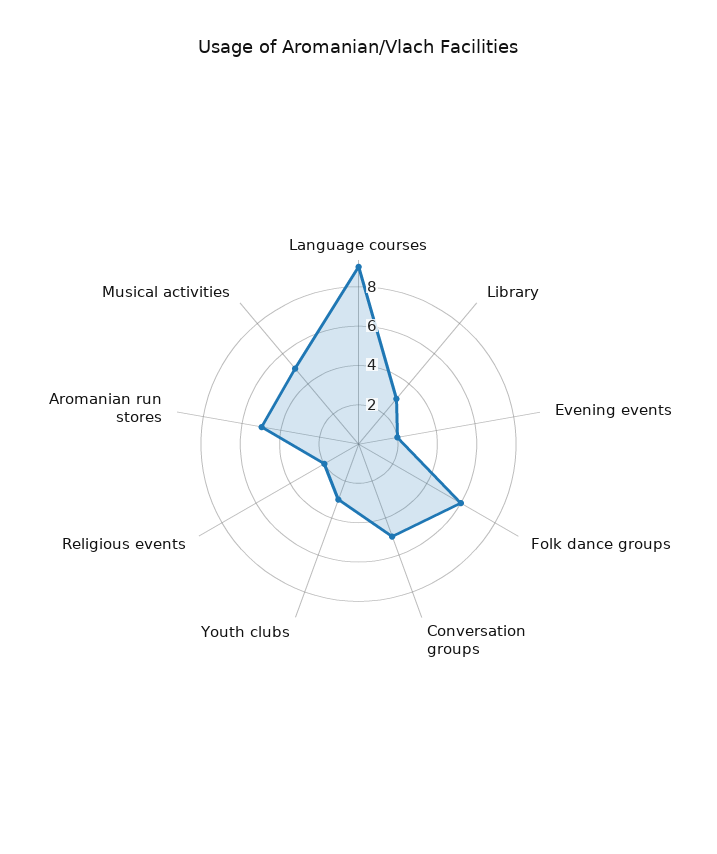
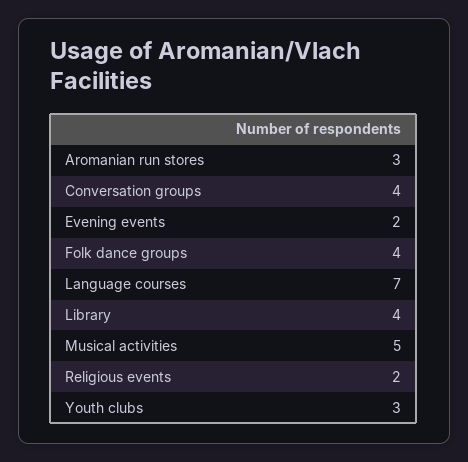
  {
-   "Language courses": 9,
+   "Language courses": 7,
-   "Library": 3,
+   "Library": 4,
    "Evening events": 2,
-   "Folk dance groups": 6,
+   "Folk dance groups": 4,
-   "Conversation groups": 5,
+   "Conversation groups": 4,
    "Youth clubs": 3,
    "Religious events": 2,
-   "Aromanian run stores": 5,
+   "Aromanian run stores": 3,
    "Musical activities": 5
  }

